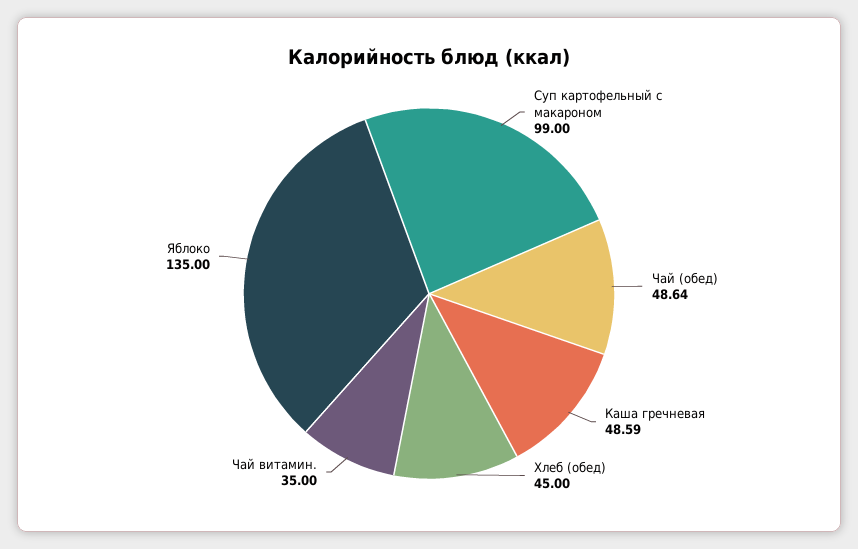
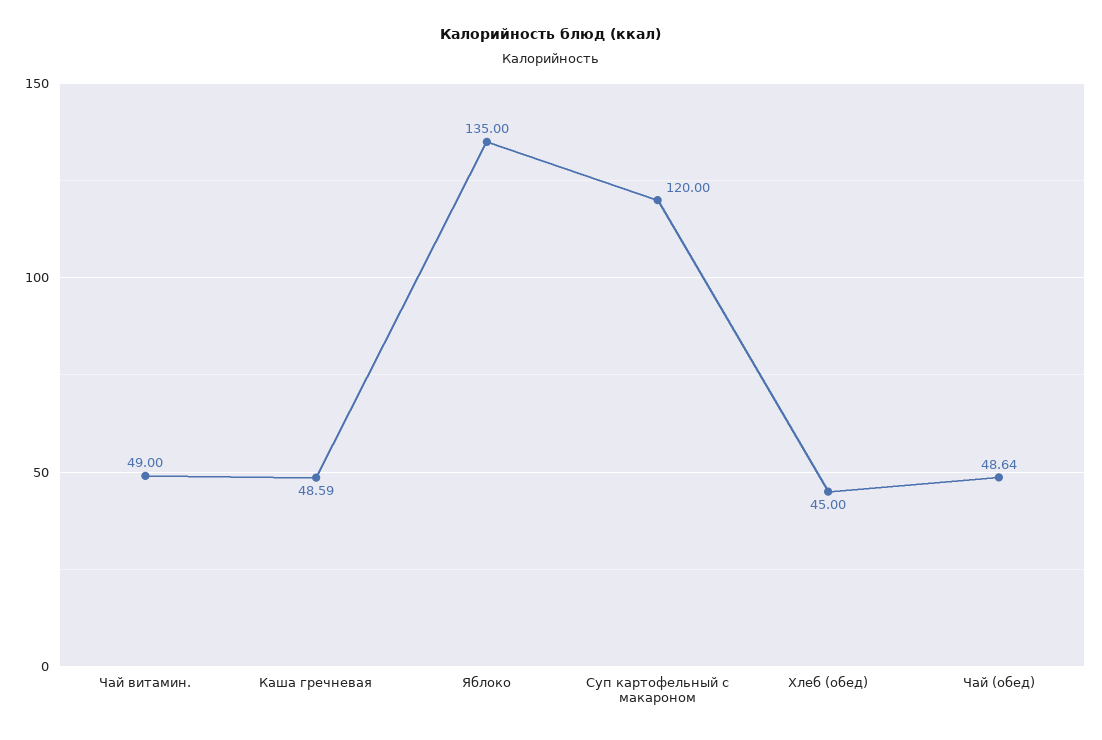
  {
-   "Суп картофельный с макароном": 99,
+   "Суп картофельный с макароном": 120,
    "Чай (обед)": 48.64,
    "Каша гречневая": 48.59,
    "Хлеб (обед)": 45,
-   "Чай витамин.": 35,
+   "Чай витамин.": 49,
    "Яблоко": 135
  }

